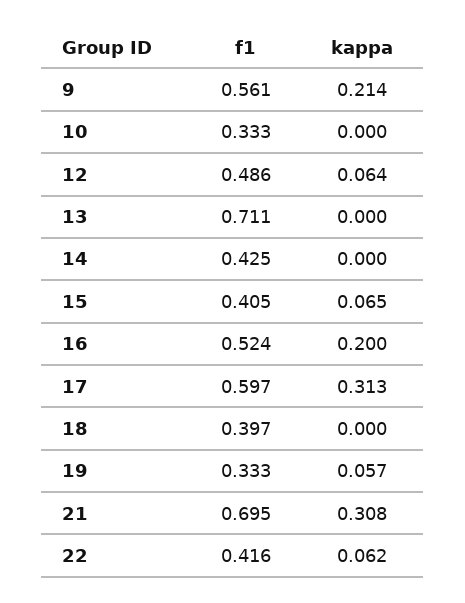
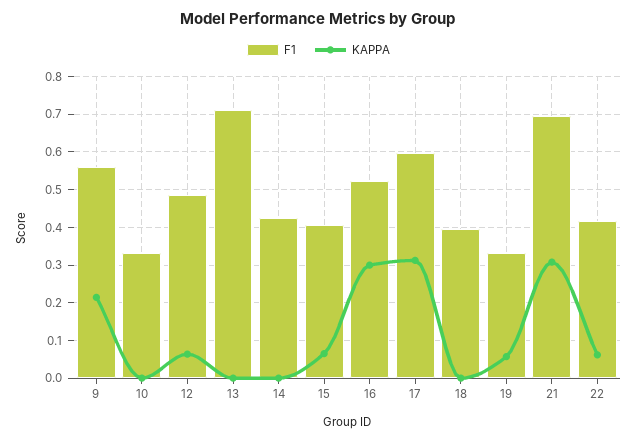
  {
    "f1": {
      "9": 0.561,
      "10": 0.333,
      "12": 0.486,
      "13": 0.711,
      "14": 0.425,
      "15": 0.405,
      "16": 0.524,
      "17": 0.597,
      "18": 0.397,
      "19": 0.333,
      "21": 0.695,
      "22": 0.416
    },
    "kappa": {
      "9": 0.214,
      "10": 0,
      "12": 0.064,
      "13": 0,
      "14": 0,
      "15": 0.065,
-     "16": 0.2,
+     "16": 0.3,
      "17": 0.313,
      "18": 0,
      "19": 0.057,
      "21": 0.308,
      "22": 0.062
    }
  }

